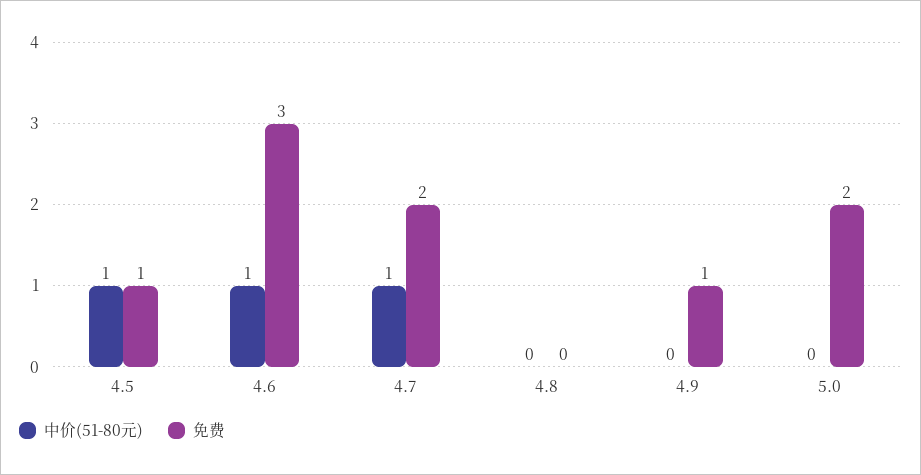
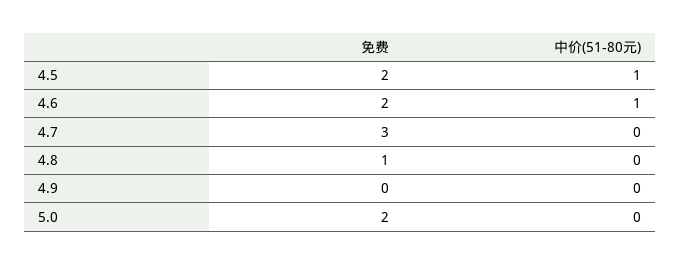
  {
    "中价(51-80元)": {
      "4.5": 1,
      "4.6": 1,
-     "4.7": 1,
+     "4.7": 0,
      "4.8": 0,
      "4.9": 0,
      "5.0": 0
    },
    "免费": {
-     "4.5": 1,
+     "4.5": 2,
-     "4.6": 3,
+     "4.6": 2,
-     "4.7": 2,
+     "4.7": 3,
-     "4.8": 0,
+     "4.8": 1,
-     "4.9": 1,
+     "4.9": 0,
      "5.0": 2
    }
  }

